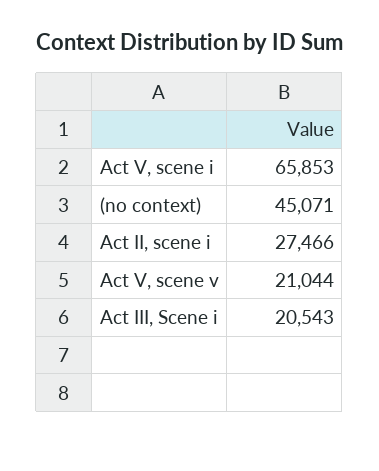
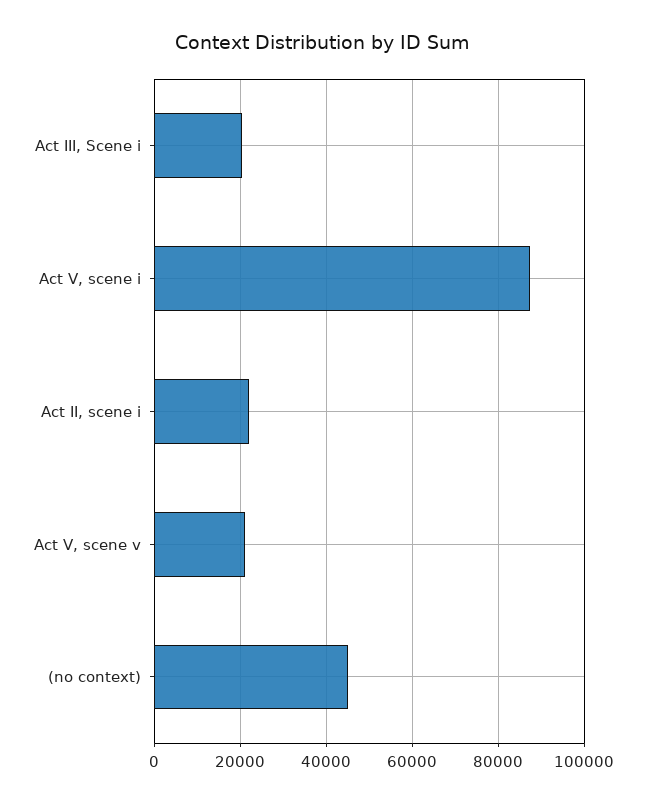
  {
-   "Act V, scene i": 65853,
+   "Act V, scene i": 88000,
    "(no context)": 45071,
-   "Act II, scene i": 27466,
+   "Act II, scene i": 22000,
    "Act V, scene v": 21044,
    "Act III, Scene i": 20543
  }

